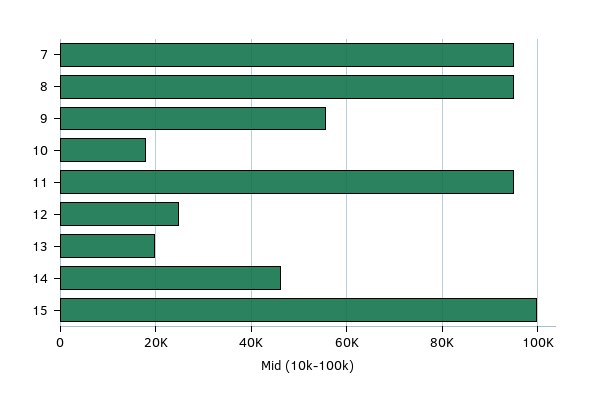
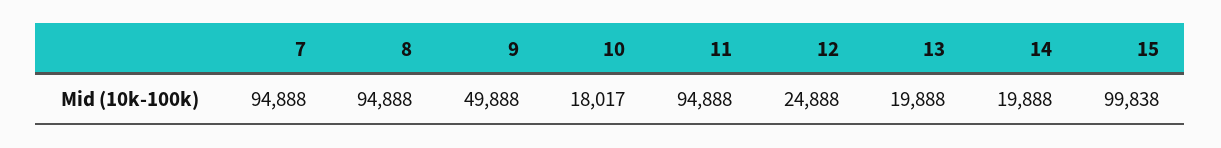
  {
    "7": 94888,
    "8": 94888,
-   "9": 56000,
+   "9": 49888,
    "10": 18017,
    "11": 94888,
    "12": 24888,
    "13": 19888,
-   "14": 46000,
+   "14": 19888,
    "15": 99838
  }

